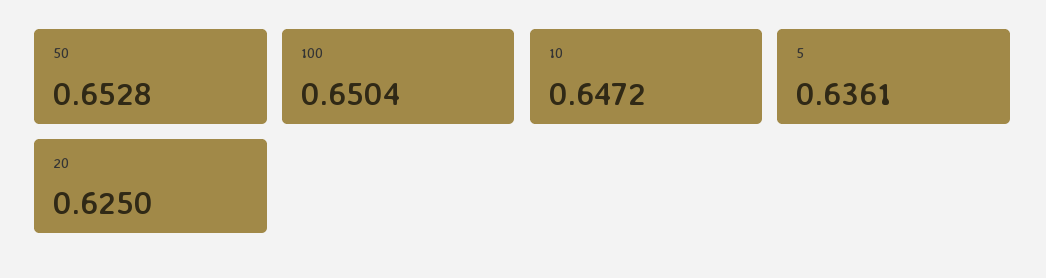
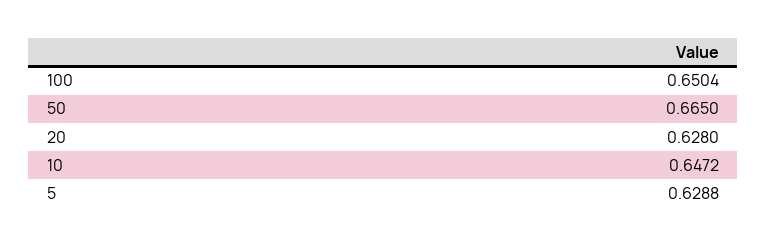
  {
-   "50": 0.6528,
+   "50": 0.665,
    "100": 0.6504,
    "10": 0.6472,
-   "5": 0.6361,
+   "5": 0.6288,
-   "20": 0.625
+   "20": 0.628
  }

